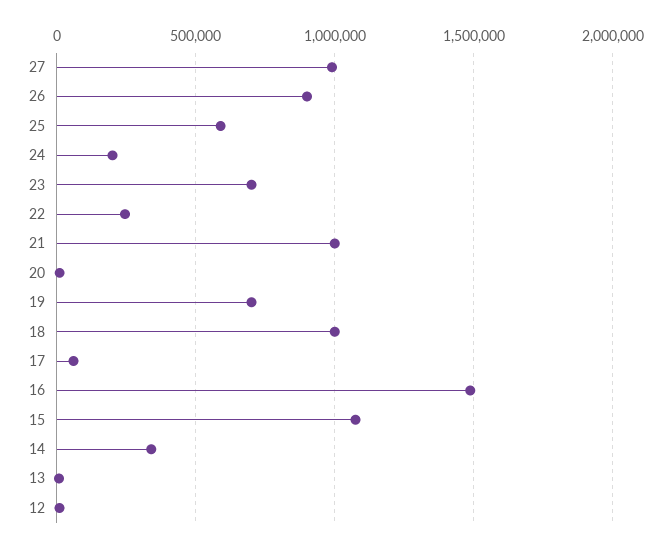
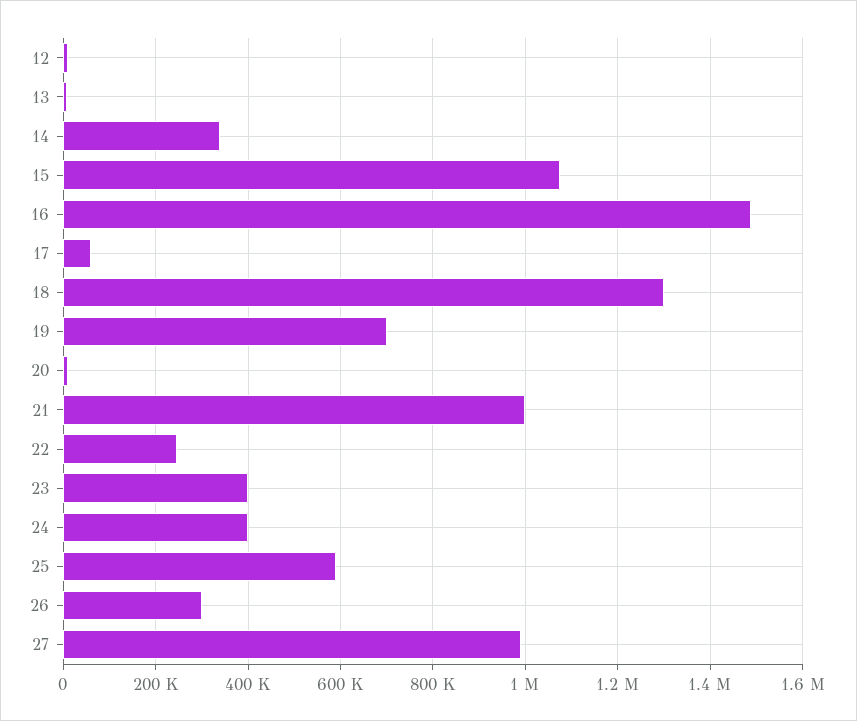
  {
    "27": 1000000,
-   "26": 900000,
+   "26": 300000,
    "25": 580000,
-   "24": 200000,
+   "24": 400000,
-   "23": 700000,
+   "23": 400000,
    "22": 240000,
    "21": 1000000,
    "20": 20000,
    "19": 700000,
-   "18": 1000000,
+   "18": 1300000,
    "17": 60000,
    "16": 1480000,
    "15": 1080000,
    "14": 340000,
    "13": 0,
    "12": 20000
  }

